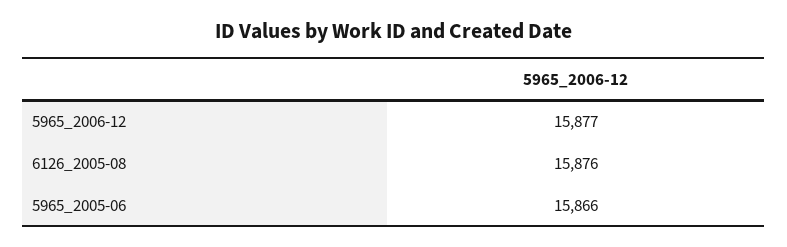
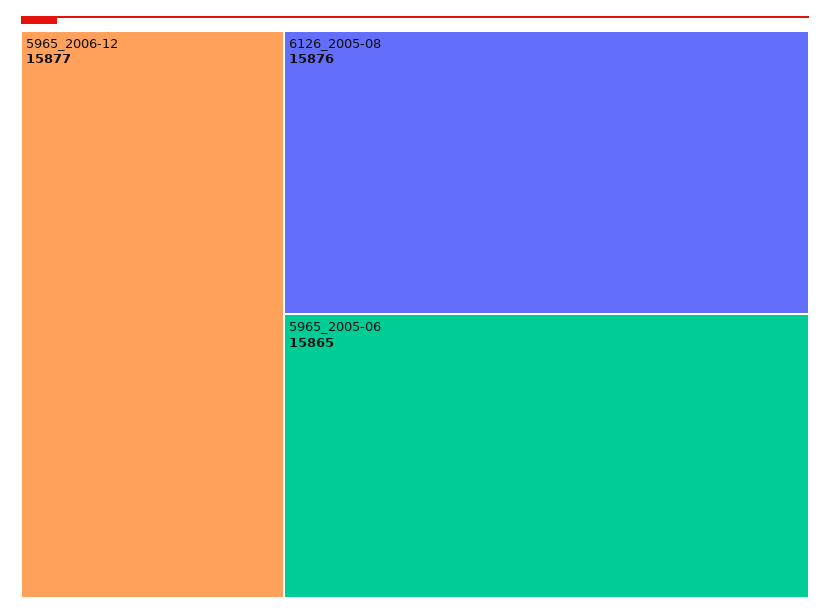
  {
    "5965_2006-12": 15877,
    "6126_2005-08": 15876,
-   "5965_2005-06": 15866
+   "5965_2005-06": 15865
  }

